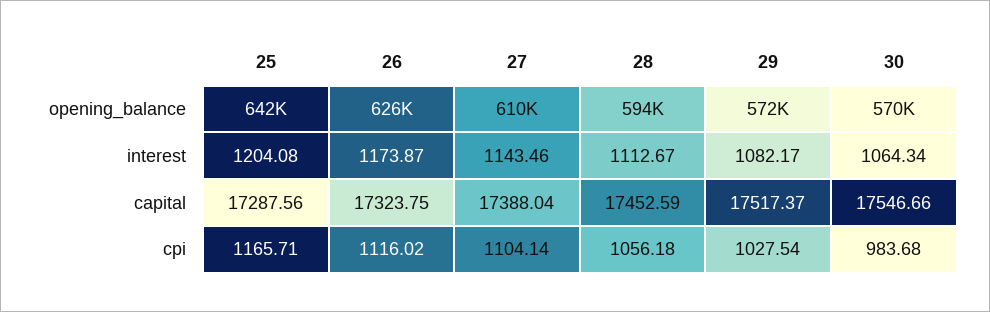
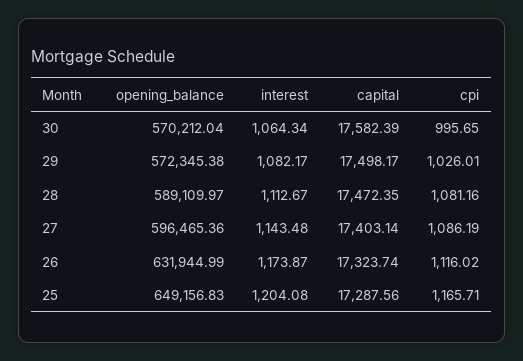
  {
    "25": {
-     "opening_balance": 642000,
+     "opening_balance": 649156.83,
      "interest": 1204.08,
      "capital": 17287.56,
      "cpi": 1165.71
    },
    "26": {
-     "opening_balance": 626000,
+     "opening_balance": 631944.99,
      "interest": 1173.87,
-     "capital": 17323.75,
+     "capital": 17323.74,
      "cpi": 1116.02
    },
    "27": {
-     "opening_balance": 610000,
+     "opening_balance": 596465.36,
-     "interest": 1143.46,
+     "interest": 1143.48,
-     "capital": 17388.04,
+     "capital": 17403.14,
-     "cpi": 1104.14
+     "cpi": 1086.19
    },
    "28": {
-     "opening_balance": 594000,
+     "opening_balance": 589109.97,
      "interest": 1112.67,
-     "capital": 17452.59,
+     "capital": 17472.35,
-     "cpi": 1056.18
+     "cpi": 1081.16
    },
    "29": {
      "opening_balance": 572345.38,
      "interest": 1082.17,
-     "capital": 17517.37,
+     "capital": 17498.17,
-     "cpi": 1027.54
+     "cpi": 1026.01
    },
    "30": {
      "opening_balance": 570212.04,
      "interest": 1064.34,
-     "capital": 17546.66,
+     "capital": 17582.39,
-     "cpi": 983.68
+     "cpi": 995.65
    }
  }

